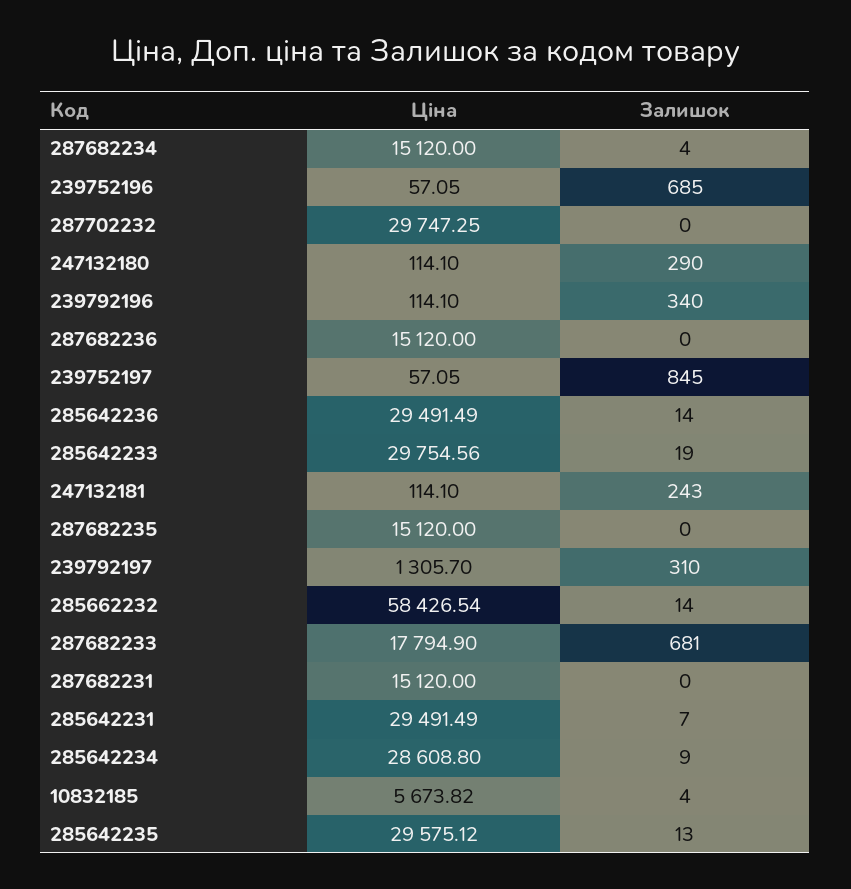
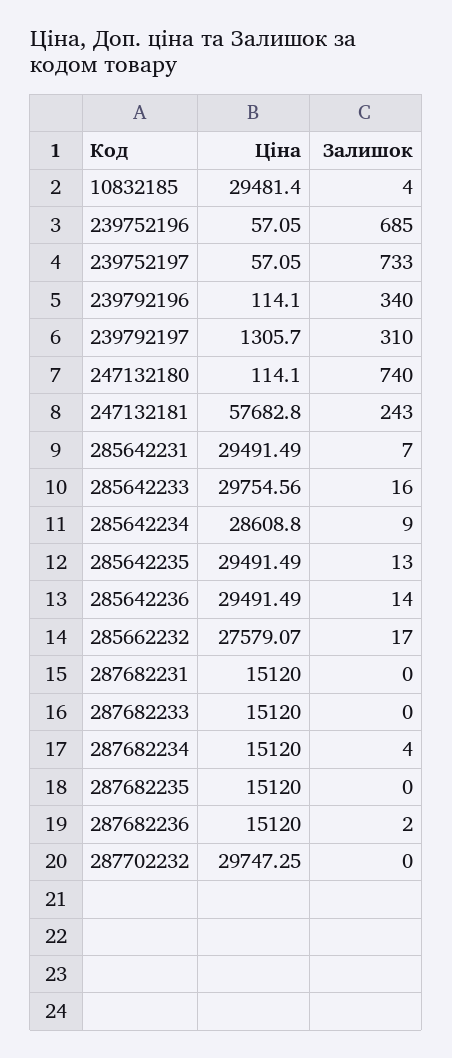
  {
    "Ціна": {
      "287682234": 15120,
      "239752196": 57.05,
      "287702232": 29747.25,
      "247132180": 114.1,
      "239792196": 114.1,
      "287682236": 15120,
      "239752197": 57.05,
      "285642236": 29491.49,
      "285642233": 29754.56,
-     "247132181": 114.1,
+     "247132181": 57682.8,
      "287682235": 15120,
      "239792197": 1305.7,
-     "285662232": 58426.54,
+     "285662232": 27579.07,
-     "287682233": 17794.9,
+     "287682233": 15120,
      "287682231": 15120,
      "285642231": 29491.49,
      "285642234": 28608.8,
-     "10832185": 5673.82,
+     "10832185": 29481.4,
-     "285642235": 29575.12
+     "285642235": 29491.49
    },
    "Залишок": {
      "287682234": 4,
      "239752196": 685,
      "287702232": 0,
-     "247132180": 290,
+     "247132180": 740,
      "239792196": 340,
-     "287682236": 0,
+     "287682236": 2,
-     "239752197": 845,
+     "239752197": 733,
      "285642236": 14,
-     "285642233": 19,
+     "285642233": 16,
      "247132181": 243,
      "287682235": 0,
      "239792197": 310,
-     "285662232": 14,
+     "285662232": 17,
-     "287682233": 681,
+     "287682233": 0,
      "287682231": 0,
      "285642231": 7,
      "285642234": 9,
      "10832185": 4,
      "285642235": 13
    }
  }

